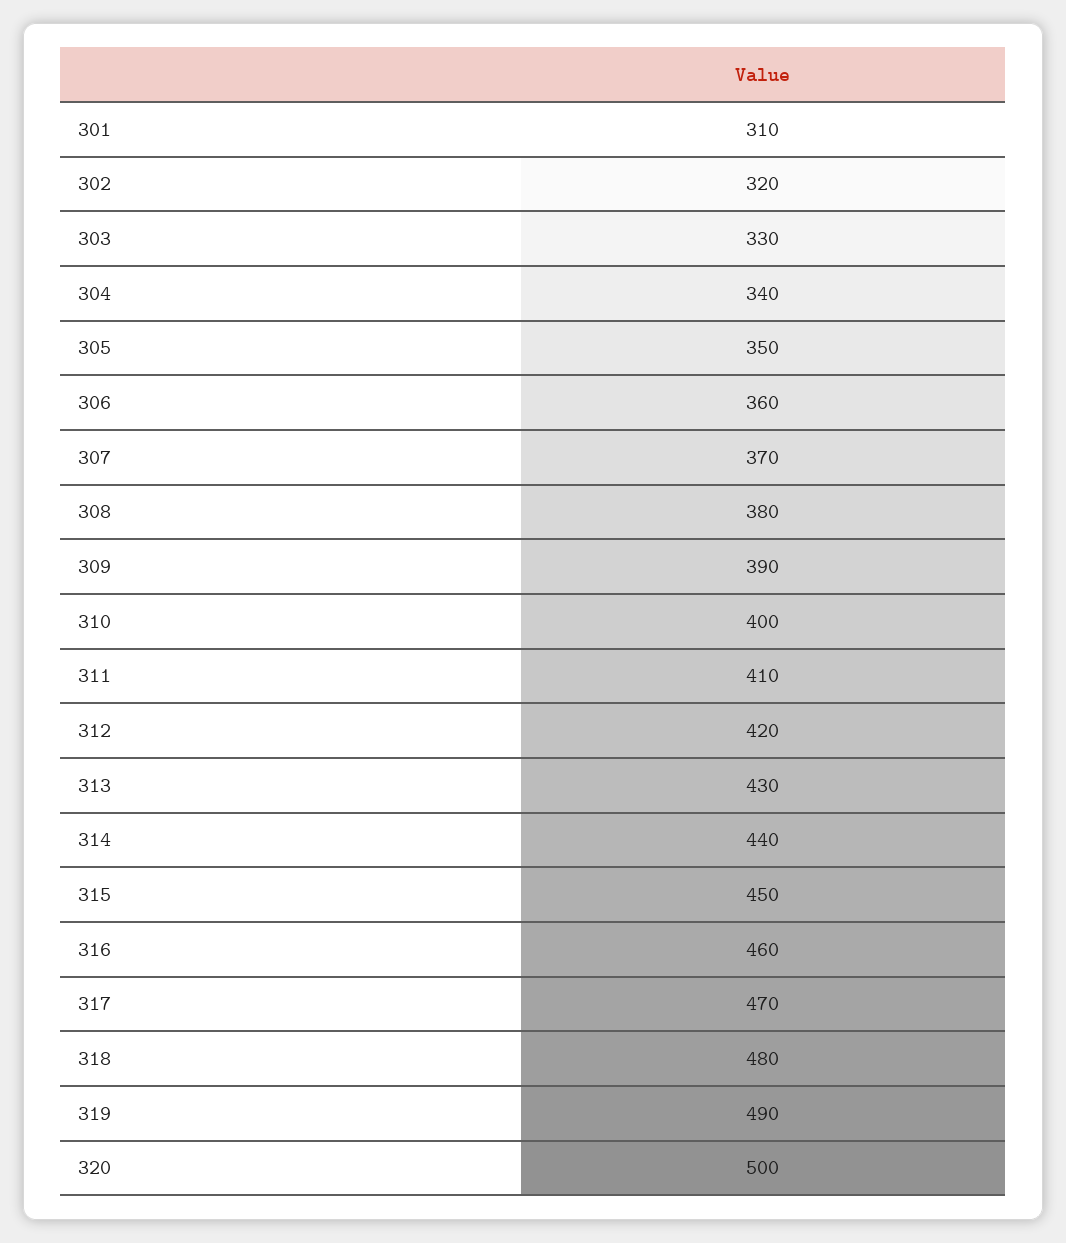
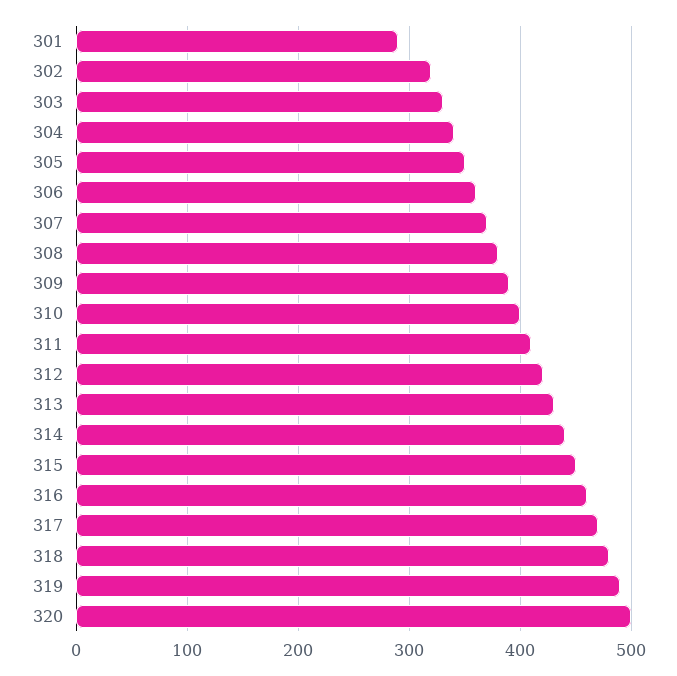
  {
-   "301": 310,
+   "301": 290,
    "302": 320,
    "303": 330,
    "304": 340,
    "305": 350,
    "306": 360,
    "307": 370,
    "308": 380,
    "309": 390,
    "310": 400,
    "311": 410,
    "312": 420,
    "313": 430,
    "314": 440,
    "315": 450,
    "316": 460,
    "317": 470,
    "318": 480,
    "319": 490,
    "320": 500
  }

